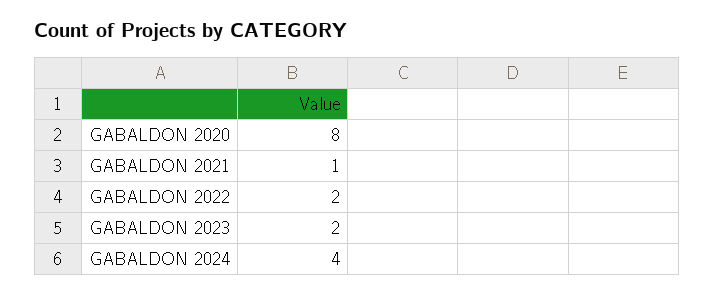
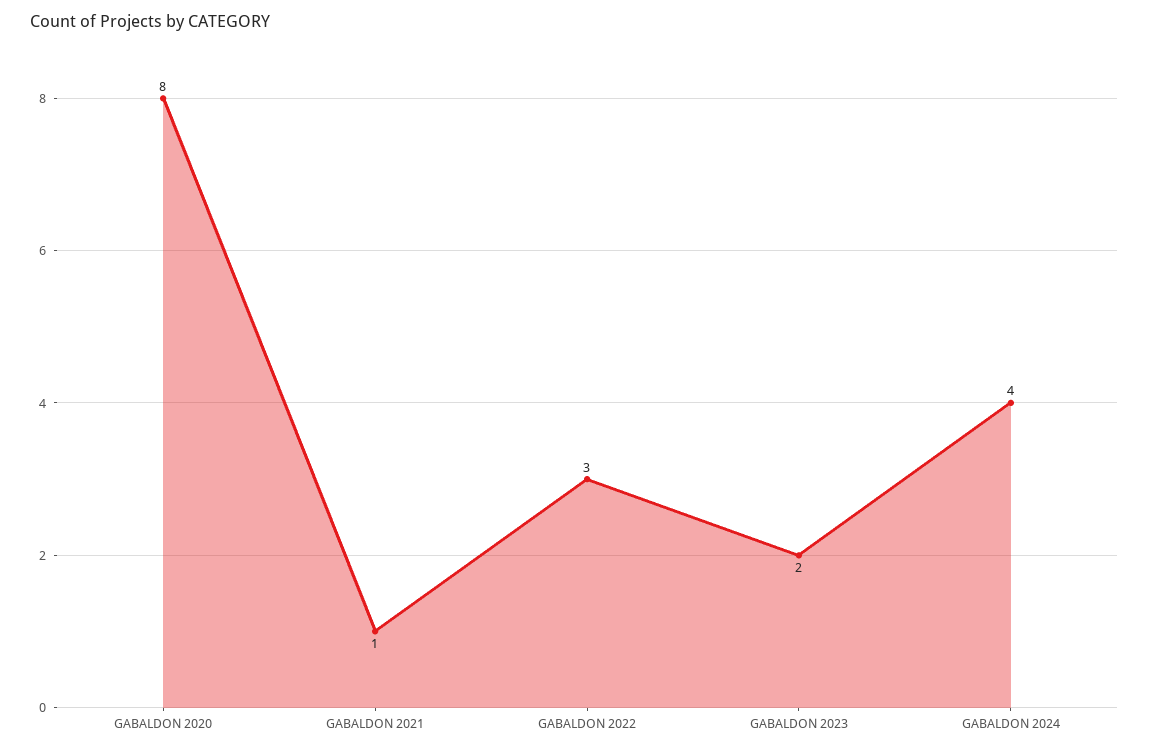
  {
    "GABALDON 2020": 8,
    "GABALDON 2021": 1,
-   "GABALDON 2022": 2,
+   "GABALDON 2022": 3,
    "GABALDON 2023": 2,
    "GABALDON 2024": 4
  }

